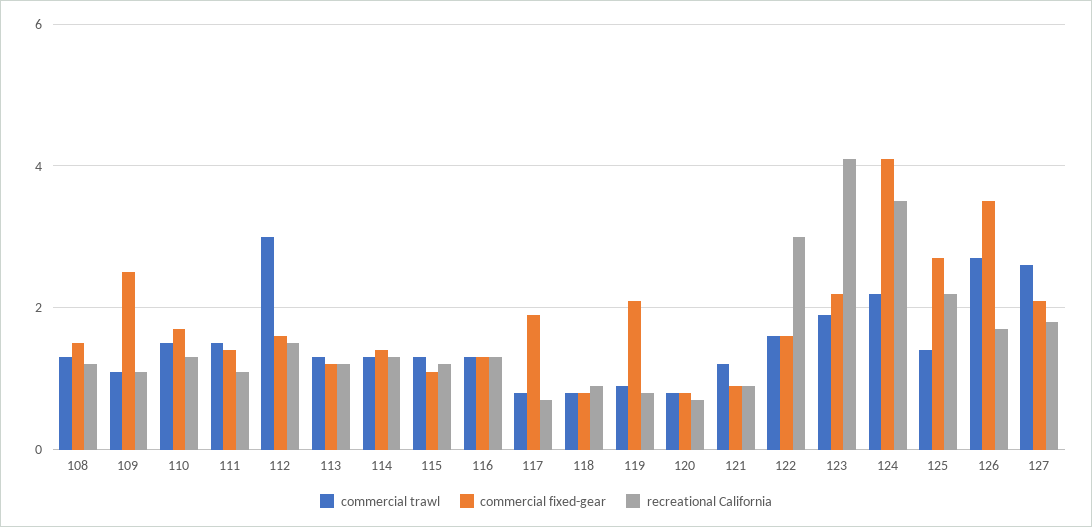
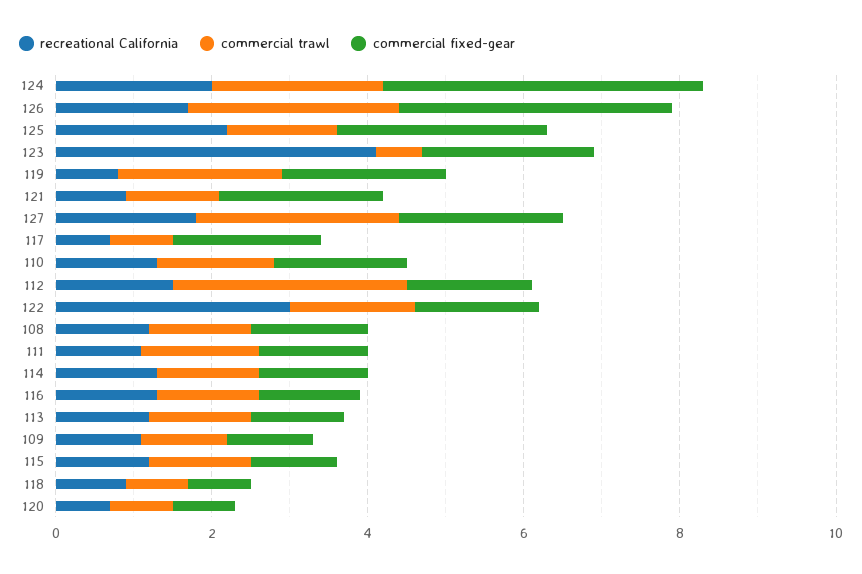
  {
    "commercial trawl": {
      "108": 1.5,
      "109": 1,
      "110": 1.5,
      "111": 1.5,
      "112": 3,
      "113": 1.5,
      "114": 1.5,
      "115": 1.5,
      "116": 1.5,
      "117": 1,
      "118": 1,
-     "119": 1,
+     "119": 2,
      "120": 1,
      "121": 1,
      "122": 1.5,
-     "123": 2,
+     "123": 0.5,
      "124": 2,
      "125": 1.5,
      "126": 2.5,
      "127": 2.5
    },
    "commercial fixed-gear": {
      "108": 1.5,
-     "109": 2.5,
+     "109": 1,
      "110": 1.5,
      "111": 1.5,
      "112": 1.5,
      "113": 1,
      "114": 1.5,
      "115": 1,
      "116": 1.5,
      "117": 2,
      "118": 1,
      "119": 2,
      "120": 1,
-     "121": 1,
+     "121": 2,
      "122": 1.5,
      "123": 2,
      "124": 4,
      "125": 2.5,
      "126": 3.5,
      "127": 2
    },
    "recreational California": {
      "108": 1,
      "109": 1,
      "110": 1.5,
      "111": 1,
      "112": 1.5,
      "113": 1,
      "114": 1.5,
      "115": 1,
      "116": 1.5,
      "117": 0.5,
      "118": 1,
      "119": 1,
      "120": 0.5,
      "121": 1,
      "122": 3,
      "123": 4,
-     "124": 3.5,
+     "124": 2,
      "125": 2,
      "126": 1.5,
      "127": 2
    }
  }

